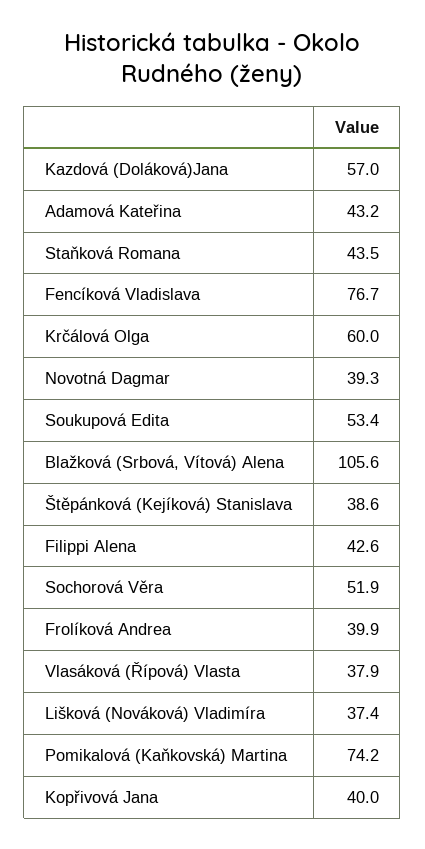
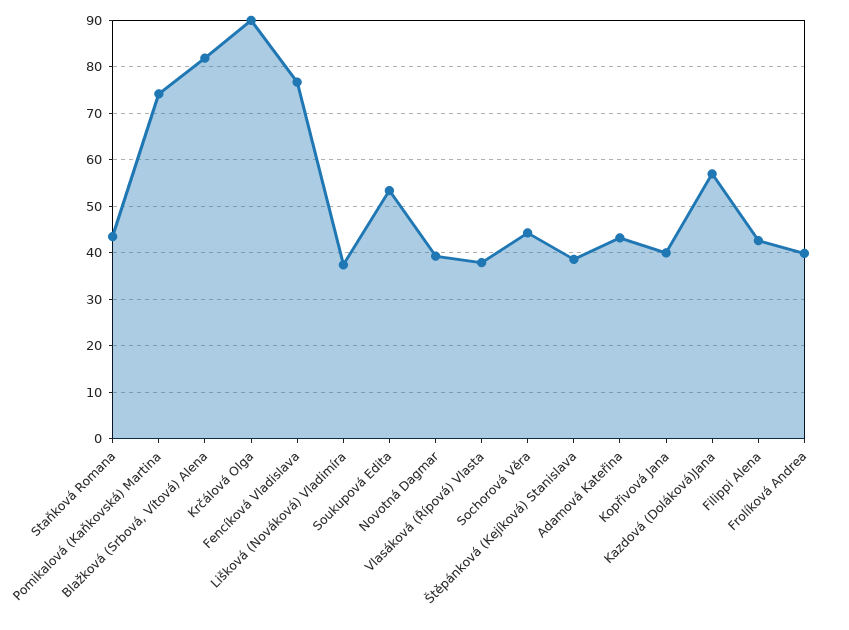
  {
    "Kazdová (Doláková)Jana": 57,
    "Adamová Kateřina": 43.2,
    "Staňková Romana": 43.5,
    "Fencíková Vladislava": 76.7,
-   "Krčálová Olga": 60,
+   "Krčálová Olga": 90,
    "Novotná Dagmar": 39.3,
    "Soukupová Edita": 53.4,
-   "Blažková (Srbová, Vítová) Alena": 105.6,
+   "Blažková (Srbová, Vítová) Alena": 82,
    "Štěpánková (Kejíková) Stanislava": 38.6,
    "Filippi Alena": 42.6,
-   "Sochorová Věra": 51.9,
+   "Sochorová Věra": 44,
    "Frolíková Andrea": 39.9,
    "Vlasáková (Řípová) Vlasta": 37.9,
    "Lišková (Nováková) Vladimíra": 37.4,
    "Pomikalová (Kaňkovská) Martina": 74.2,
    "Kopřivová Jana": 40
  }

